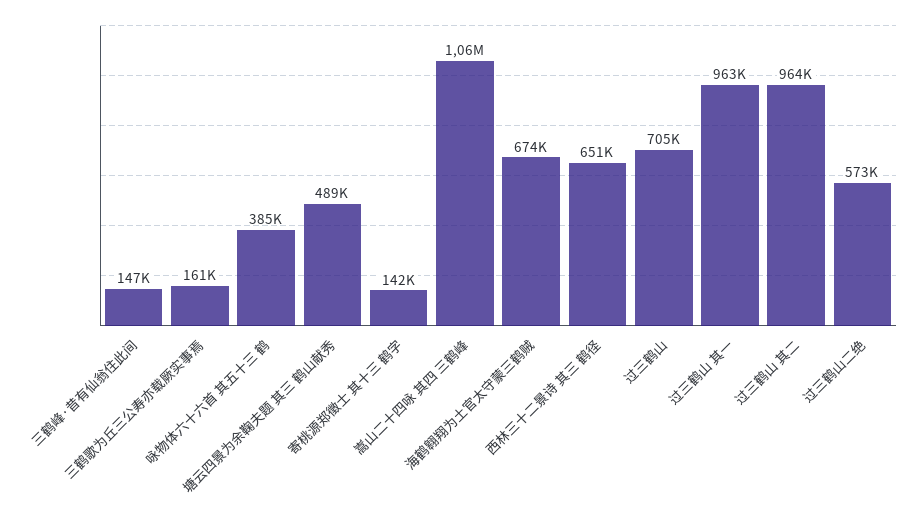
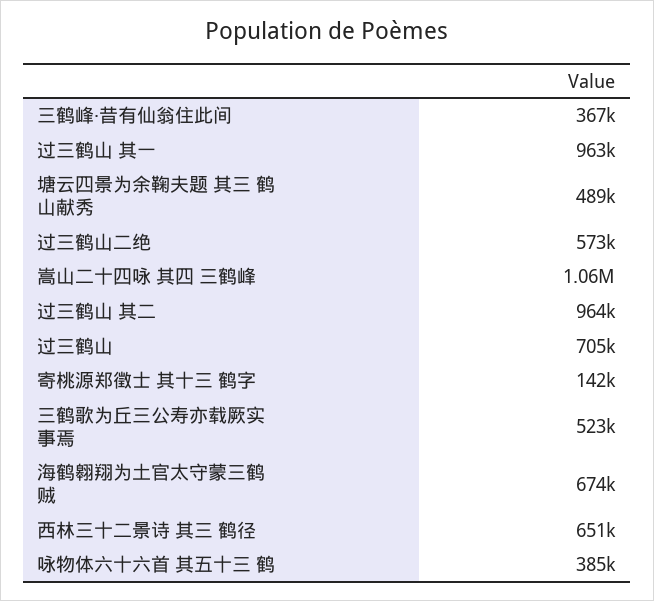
  {
-   "三鹤峰·昔有仙翁住此间": 147000,
+   "三鹤峰·昔有仙翁住此间": 367000,
-   "三鹤歌为丘三公寿亦载厥实事焉": 161000,
+   "三鹤歌为丘三公寿亦载厥实事焉": 523000,
    "咏物体六十六首 其五十三 鹤": 385000,
    "塘云四景为余鞠夫题 其三 鹤山献秀": 489000,
    "寄桃源郑徵士 其十三 鹤字": 142000,
    "嵩山二十四咏 其四 三鹤峰": 1060000,
    "海鹤翱翔为土官太守蒙三鹤贼": 674000,
    "西林三十二景诗 其三 鹤径": 651000,
    "过三鹤山": 705000,
    "过三鹤山 其一": 963000,
    "过三鹤山 其二": 964000,
    "过三鹤山二绝": 573000
  }

